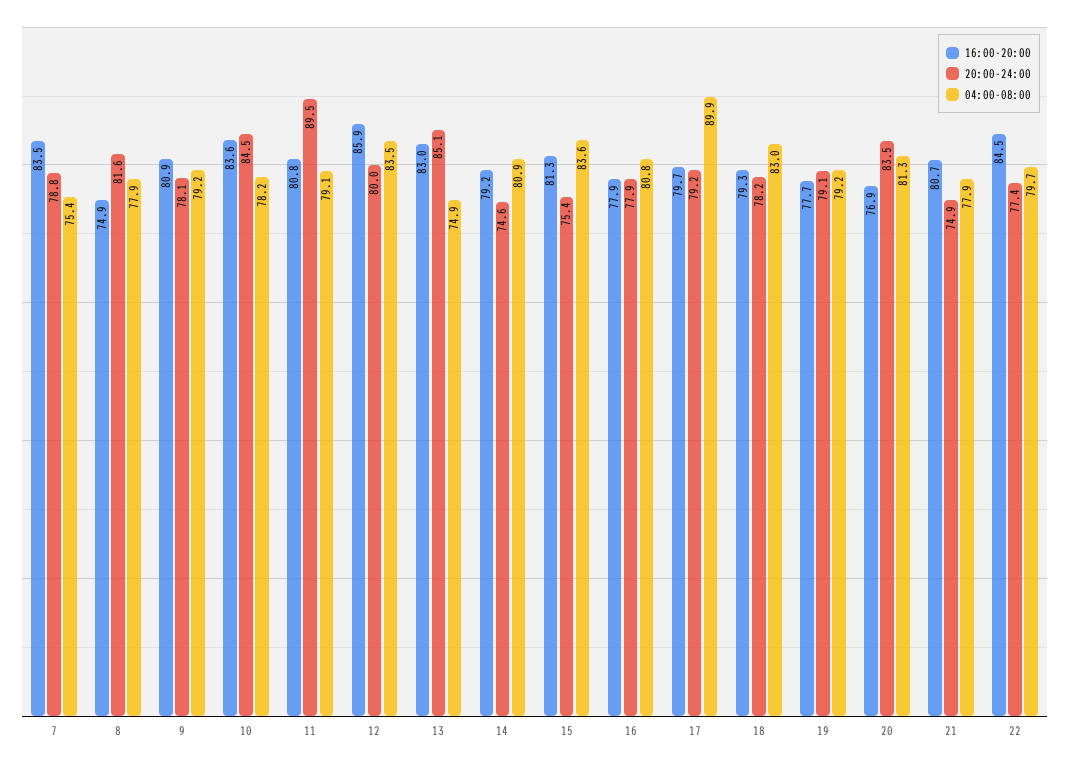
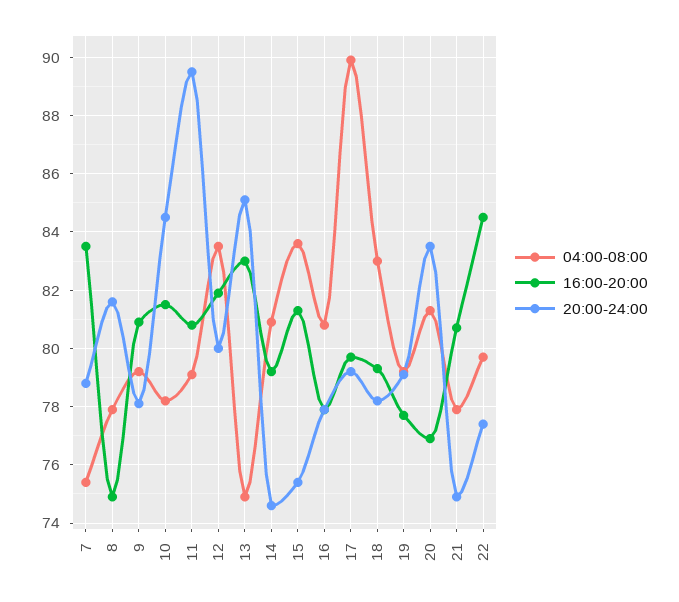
  {
    "16:00-20:00": {
      "7": 83.5,
      "8": 74.9,
      "9": 80.9,
-     "10": 83.6,
+     "10": 81.5,
      "11": 80.8,
-     "12": 85.9,
+     "12": 82,
      "13": 83,
      "14": 79.2,
      "15": 81.3,
      "16": 77.9,
      "17": 79.7,
      "18": 79.3,
      "19": 77.7,
      "20": 76.9,
      "21": 80.7,
      "22": 84.5
    },
    "20:00-24:00": {
      "7": 78.8,
      "8": 81.6,
      "9": 78.1,
      "10": 84.5,
      "11": 89.5,
      "12": 80,
      "13": 85.1,
      "14": 74.6,
      "15": 75.4,
      "16": 77.9,
      "17": 79.2,
      "18": 78.2,
      "19": 79.1,
      "20": 83.5,
      "21": 74.9,
      "22": 77.4
    },
    "04:00-08:00": {
      "7": 75.4,
      "8": 77.9,
      "9": 79.2,
      "10": 78.2,
      "11": 79.1,
      "12": 83.5,
      "13": 74.9,
      "14": 80.9,
      "15": 83.6,
      "16": 80.8,
      "17": 89.9,
      "18": 83,
      "19": 79.2,
      "20": 81.3,
      "21": 77.9,
      "22": 79.7
    }
  }

